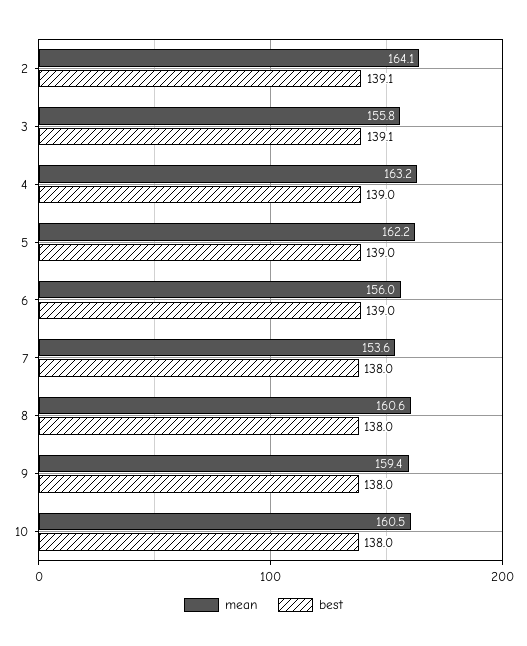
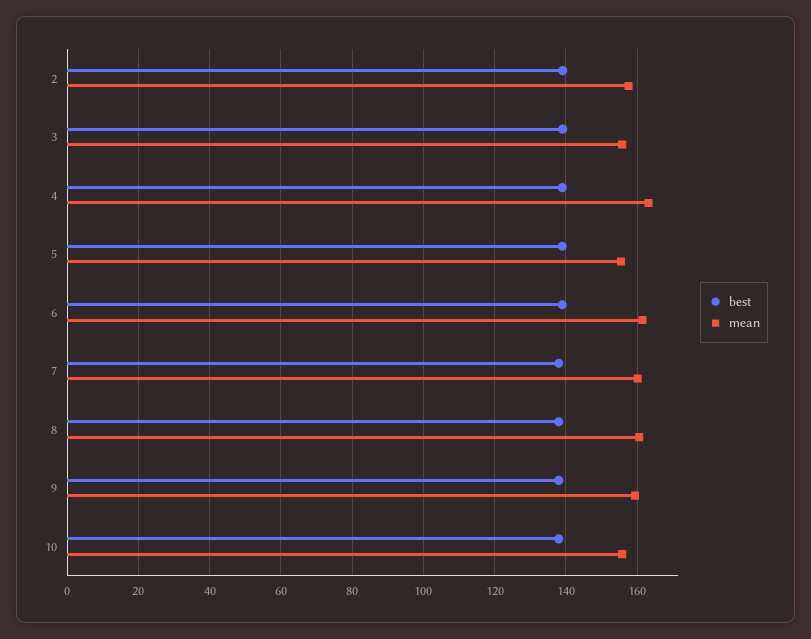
  {
    "mean": {
-     "2": 164.1,
+     "2": 158,
      "3": 155.8,
      "4": 163.2,
-     "5": 162.2,
+     "5": 156,
-     "6": 156,
+     "6": 162,
-     "7": 153.6,
+     "7": 160,
      "8": 160.6,
      "9": 159.4,
-     "10": 160.5
+     "10": 156
    },
    "best": {
      "2": 139.1,
      "3": 139.1,
      "4": 139,
      "5": 139,
      "6": 139,
      "7": 138,
      "8": 138,
      "9": 138,
      "10": 138
    }
  }

